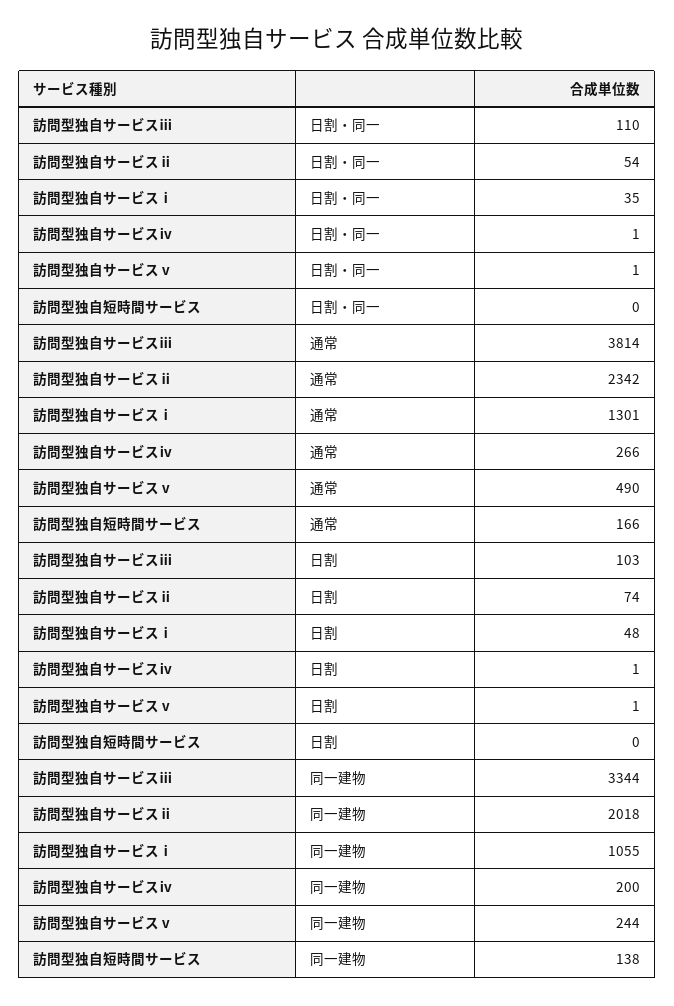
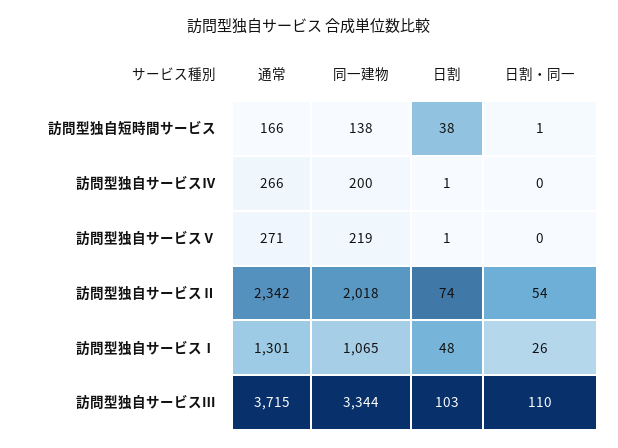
  {
    "訪問型独自サービスⅲ": {
      "日割・同一": 110,
-     "通常": 3814,
+     "通常": 3715,
      "日割": 103,
      "同一建物": 3344
    },
    "訪問型独自サービスⅱ": {
      "日割・同一": 54,
      "通常": 2342,
      "日割": 74,
      "同一建物": 2018
    },
    "訪問型独自サービスⅰ": {
-     "日割・同一": 35,
+     "日割・同一": 26,
      "通常": 1301,
      "日割": 48,
-     "同一建物": 1055
+     "同一建物": 1065
    },
    "訪問型独自サービスⅳ": {
-     "日割・同一": 1,
+     "日割・同一": 0,
      "通常": 266,
      "日割": 1,
      "同一建物": 200
    },
    "訪問型独自サービスⅴ": {
-     "日割・同一": 1,
+     "日割・同一": 0,
-     "通常": 490,
+     "通常": 271,
      "日割": 1,
-     "同一建物": 244
+     "同一建物": 219
    },
    "訪問型独自短時間サービス": {
-     "日割・同一": 0,
+     "日割・同一": 1,
      "通常": 166,
-     "日割": 0,
+     "日割": 38,
      "同一建物": 138
    }
  }

